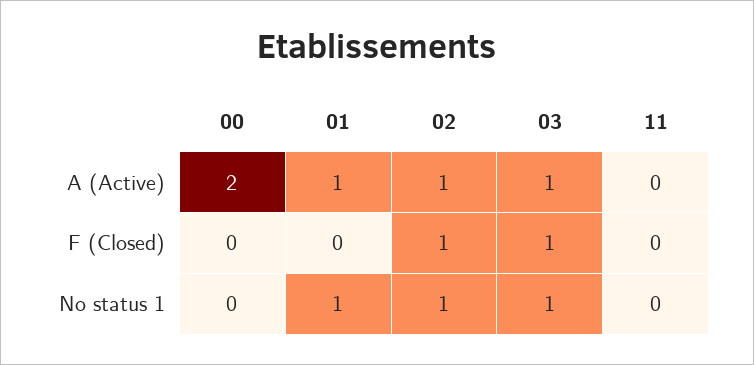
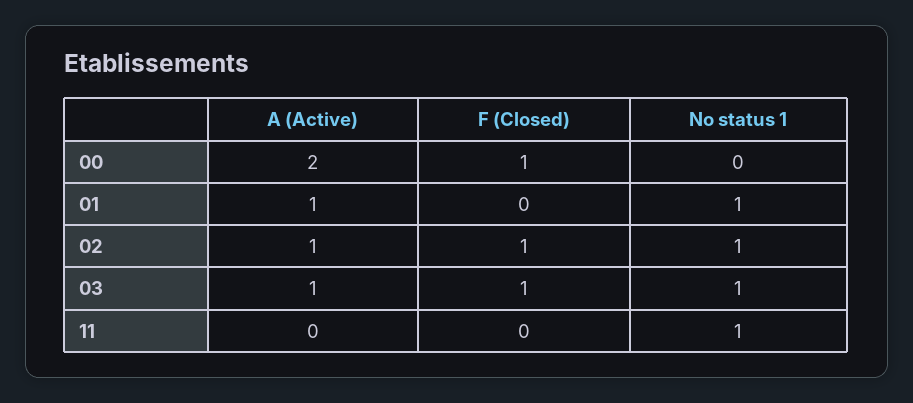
  {
    "00": {
      "A (Active)": 2,
-     "F (Closed)": 0,
+     "F (Closed)": 1,
      "No status 1": 0
    },
    "01": {
      "A (Active)": 1,
      "F (Closed)": 0,
      "No status 1": 1
    },
    "02": {
      "A (Active)": 1,
      "F (Closed)": 1,
      "No status 1": 1
    },
    "03": {
      "A (Active)": 1,
      "F (Closed)": 1,
      "No status 1": 1
    },
    "11": {
      "A (Active)": 0,
      "F (Closed)": 0,
-     "No status 1": 0
+     "No status 1": 1
    }
  }

